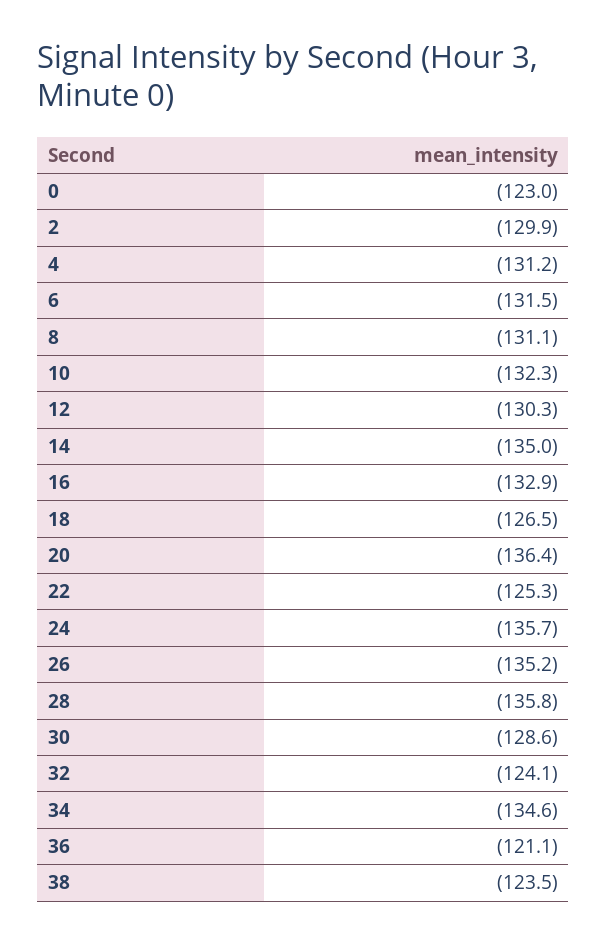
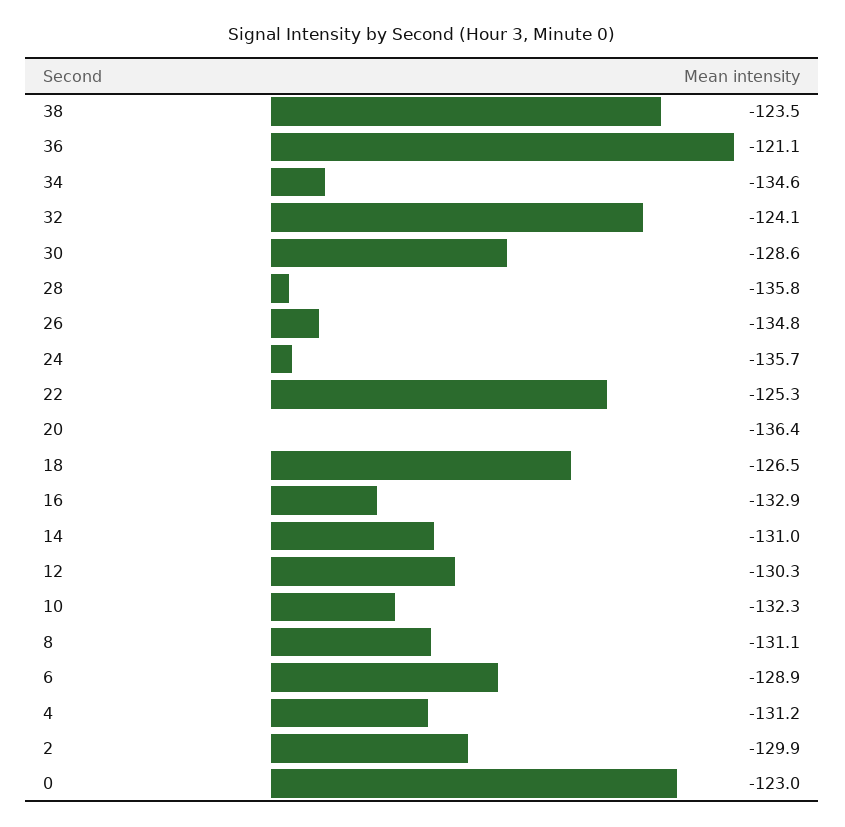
  {
    "0": -123,
    "2": -129.9,
    "4": -131.2,
-   "6": -131.5,
+   "6": -128.9,
    "8": -131.1,
    "10": -132.3,
    "12": -130.3,
-   "14": -135,
+   "14": -131,
    "16": -132.9,
    "18": -126.5,
    "20": -136.4,
    "22": -125.3,
    "24": -135.7,
-   "26": -135.2,
+   "26": -134.8,
    "28": -135.8,
    "30": -128.6,
    "32": -124.1,
    "34": -134.6,
    "36": -121.1,
    "38": -123.5
  }

